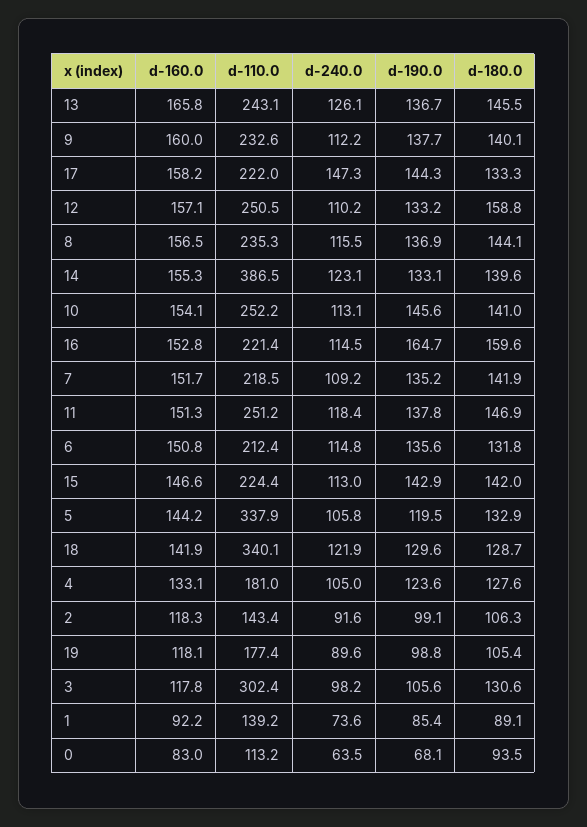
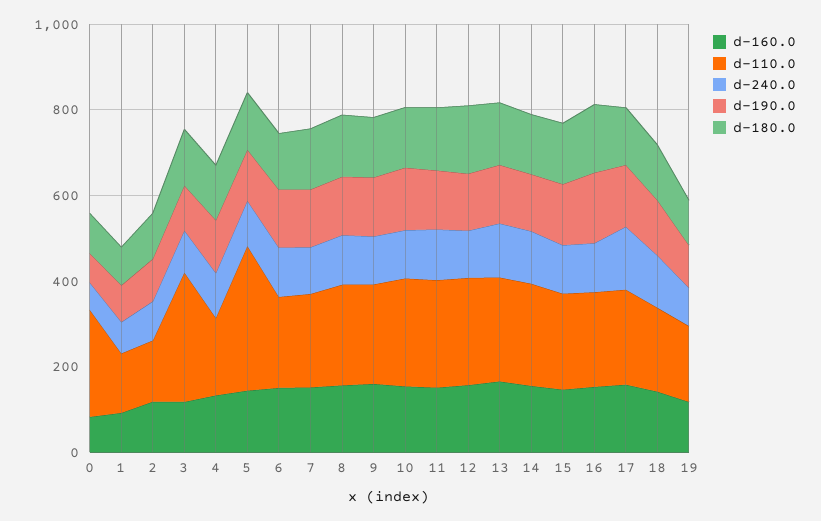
  {
    "d-160.0": {
      "13": 165.8,
      "9": 160,
      "17": 158.2,
      "12": 157.1,
      "8": 156.5,
      "14": 155.3,
      "10": 154.1,
      "16": 152.8,
      "7": 151.7,
      "11": 151.3,
      "6": 150.8,
      "15": 146.6,
      "5": 144.2,
      "18": 141.9,
      "4": 133.1,
      "2": 118.3,
      "19": 118.1,
      "3": 117.8,
      "1": 92.2,
      "0": 83
    },
    "d-110.0": {
      "13": 243.1,
      "9": 232.6,
      "17": 222,
      "12": 250.5,
      "8": 235.3,
-     "14": 386.5,
+     "14": 250,
      "10": 252.2,
      "16": 221.4,
      "7": 218.5,
      "11": 251.2,
      "6": 212.4,
      "15": 224.4,
      "5": 337.9,
-     "18": 340.1,
+     "18": 200,
      "4": 181,
      "2": 143.4,
      "19": 177.4,
      "3": 302.4,
      "1": 139.2,
-     "0": 113.2
+     "0": 250
    },
    "d-240.0": {
      "13": 126.1,
      "9": 112.2,
      "17": 147.3,
      "12": 110.2,
      "8": 115.5,
      "14": 123.1,
      "10": 113.1,
      "16": 114.5,
      "7": 109.2,
      "11": 118.4,
      "6": 114.8,
      "15": 113,
      "5": 105.8,
      "18": 121.9,
      "4": 105,
      "2": 91.6,
      "19": 89.6,
      "3": 98.2,
      "1": 73.6,
      "0": 63.5
    },
    "d-190.0": {
      "13": 136.7,
      "9": 137.7,
      "17": 144.3,
      "12": 133.2,
      "8": 136.9,
      "14": 133.1,
      "10": 145.6,
      "16": 164.7,
      "7": 135.2,
      "11": 137.8,
      "6": 135.6,
      "15": 142.9,
      "5": 119.5,
      "18": 129.6,
      "4": 123.6,
      "2": 99.1,
      "19": 98.8,
      "3": 105.6,
      "1": 85.4,
      "0": 68.1
    },
    "d-180.0": {
      "13": 145.5,
      "9": 140.1,
      "17": 133.3,
      "12": 158.8,
      "8": 144.1,
      "14": 139.6,
      "10": 141,
      "16": 159.6,
      "7": 141.9,
      "11": 146.9,
      "6": 131.8,
      "15": 142,
      "5": 132.9,
      "18": 128.7,
      "4": 127.6,
      "2": 106.3,
      "19": 105.4,
      "3": 130.6,
      "1": 89.1,
      "0": 93.5
    }
  }

